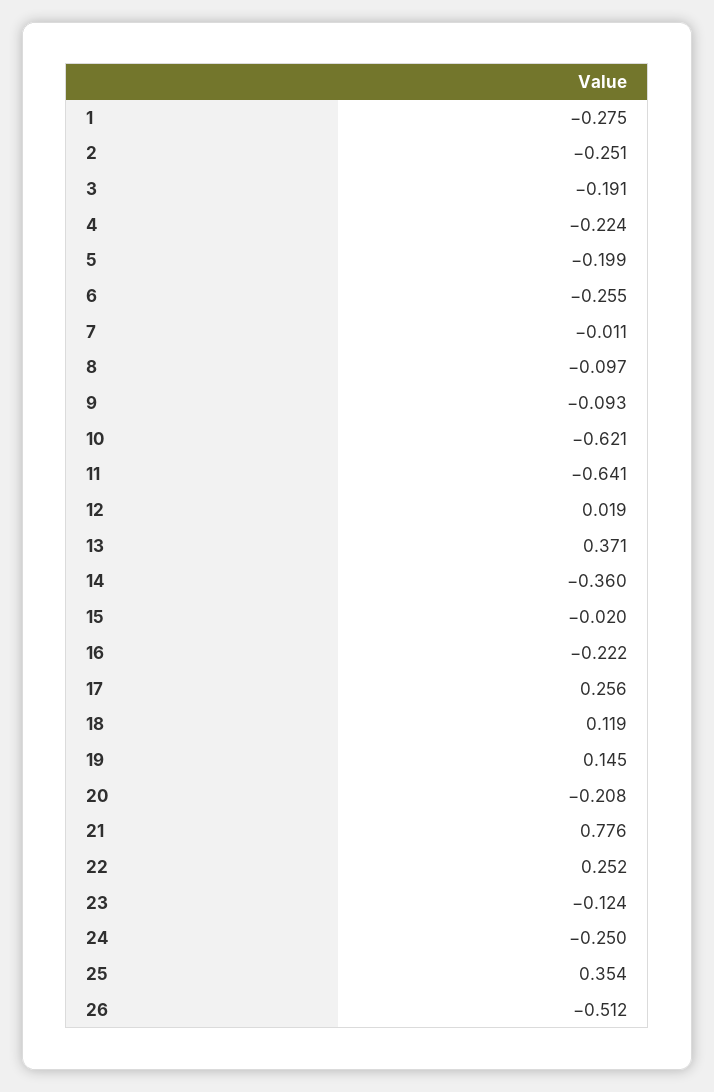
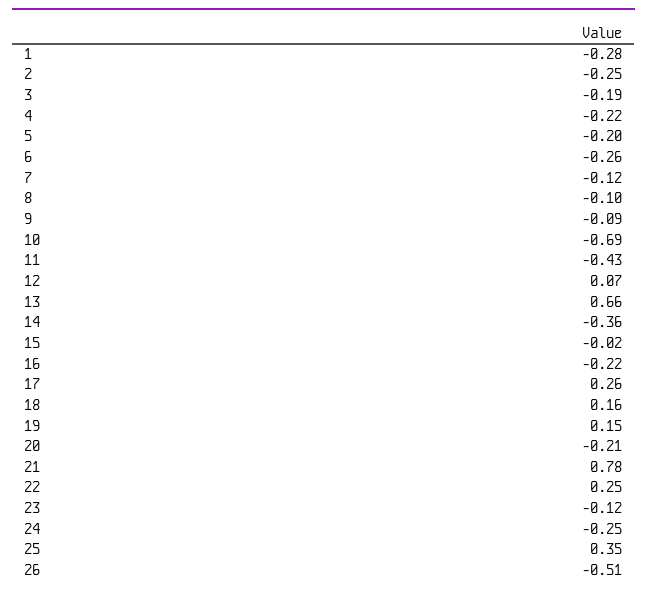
  {
    "1": -0.275,
    "2": -0.251,
    "3": -0.191,
    "4": -0.224,
    "5": -0.199,
    "6": -0.255,
-   "7": -0.011,
+   "7": -0.12,
    "8": -0.097,
    "9": -0.093,
-   "10": -0.621,
+   "10": -0.69,
-   "11": -0.641,
+   "11": -0.43,
-   "12": 0.019,
+   "12": 0.07,
-   "13": 0.371,
+   "13": 0.66,
    "14": -0.36,
    "15": -0.02,
    "16": -0.222,
    "17": 0.256,
-   "18": 0.119,
+   "18": 0.16,
    "19": 0.145,
    "20": -0.208,
    "21": 0.776,
    "22": 0.252,
    "23": -0.124,
    "24": -0.25,
    "25": 0.354,
    "26": -0.512
  }

